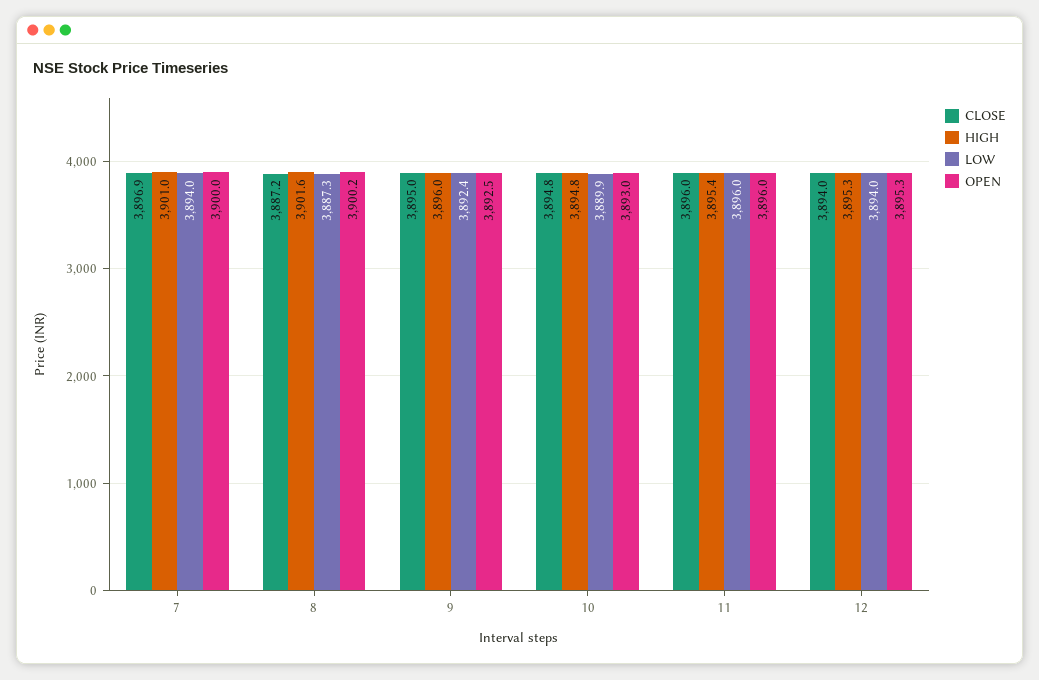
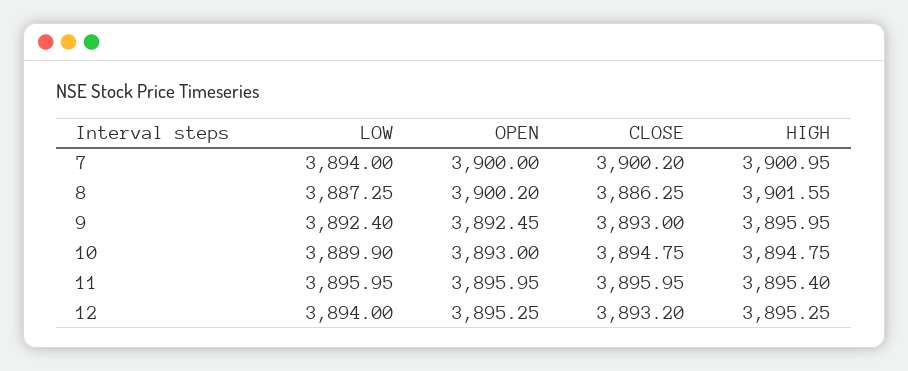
  {
    "CLOSE": {
-     "7": 3896.9,
+     "7": 3900.2,
-     "8": 3887.2,
+     "8": 3886.25,
-     "9": 3895,
+     "9": 3893,
      "10": 3894.75,
      "11": 3895.95,
-     "12": 3894
+     "12": 3893.2
    },
    "HIGH": {
      "7": 3900.95,
      "8": 3901.55,
      "9": 3895.95,
      "10": 3894.75,
      "11": 3895.4,
      "12": 3895.25
    },
    "LOW": {
      "7": 3894,
      "8": 3887.25,
      "9": 3892.4,
      "10": 3889.9,
      "11": 3895.95,
      "12": 3894
    },
    "OPEN": {
      "7": 3900,
      "8": 3900.2,
      "9": 3892.45,
      "10": 3893,
      "11": 3895.95,
      "12": 3895.25
    }
  }

